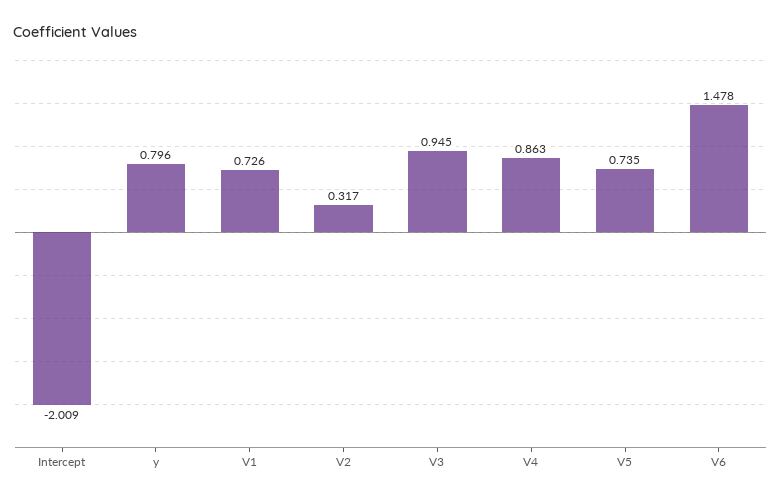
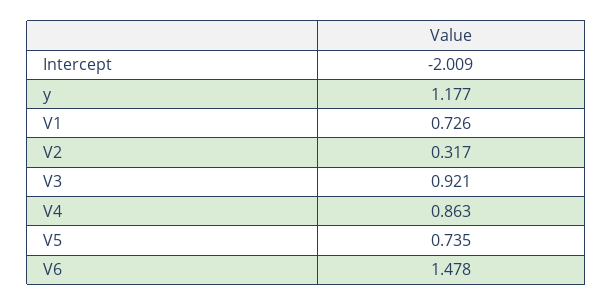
  {
    "Intercept": -2.009,
-   "y": 0.796,
+   "y": 1.177,
    "V1": 0.726,
    "V2": 0.317,
-   "V3": 0.945,
+   "V3": 0.921,
    "V4": 0.863,
    "V5": 0.735,
    "V6": 1.478
  }

